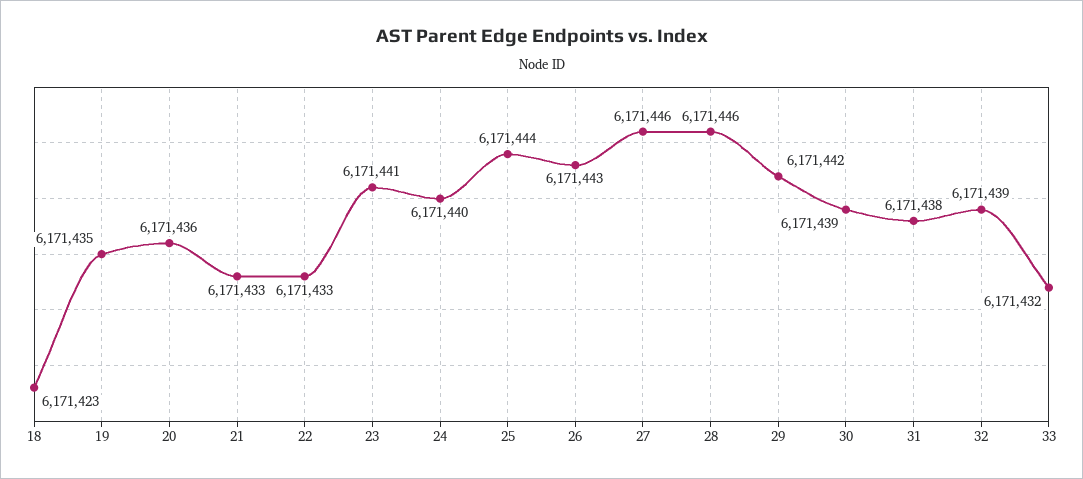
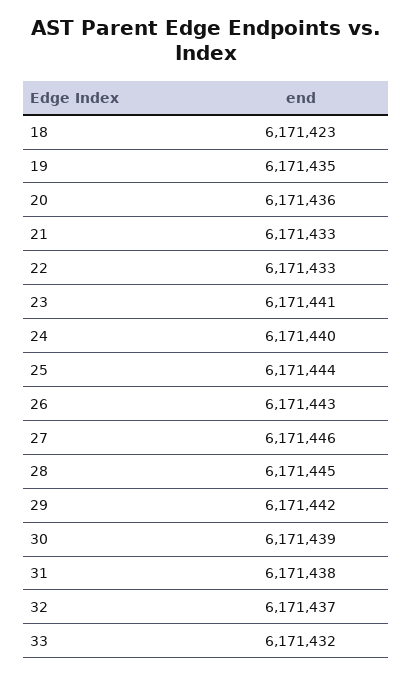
  {
    "18": 6171423,
    "19": 6171435,
    "20": 6171436,
    "21": 6171433,
    "22": 6171433,
    "23": 6171441,
    "24": 6171440,
    "25": 6171444,
    "26": 6171443,
    "27": 6171446,
-   "28": 6171446,
+   "28": 6171445,
    "29": 6171442,
    "30": 6171439,
    "31": 6171438,
-   "32": 6171439,
+   "32": 6171437,
    "33": 6171432
  }

